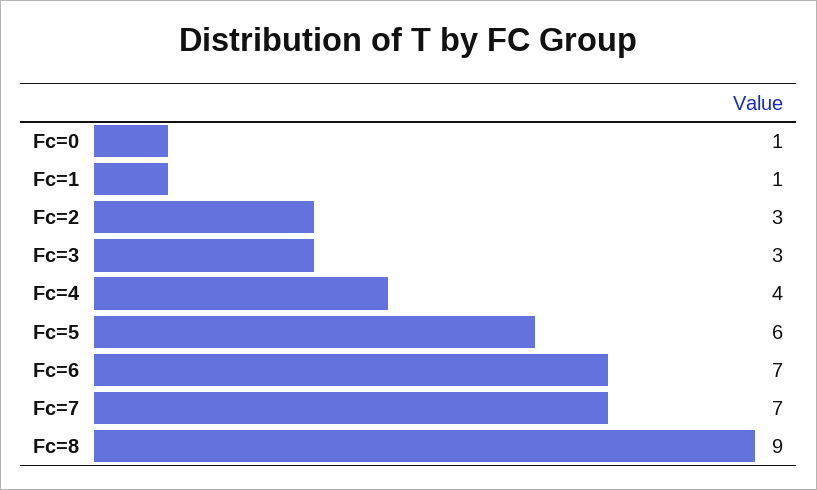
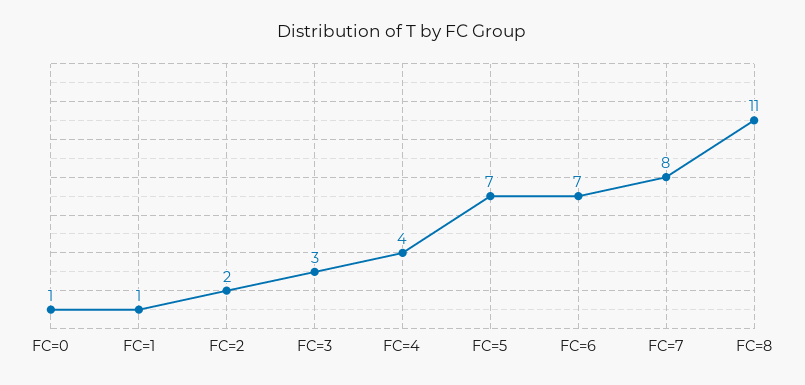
  {
    "Fc=0": 1,
    "Fc=1": 1,
-   "Fc=2": 3,
+   "Fc=2": 2,
    "Fc=3": 3,
    "Fc=4": 4,
-   "Fc=5": 6,
+   "Fc=5": 7,
    "Fc=6": 7,
-   "Fc=7": 7,
+   "Fc=7": 8,
-   "Fc=8": 9
+   "Fc=8": 11
  }

